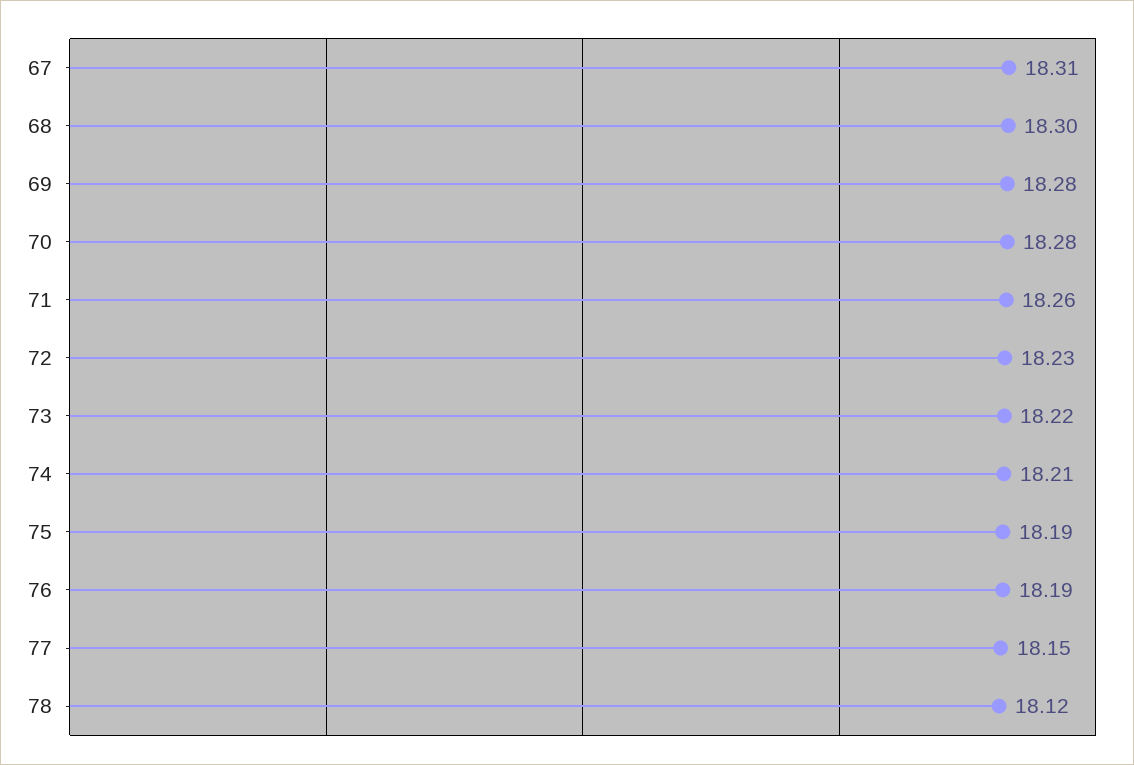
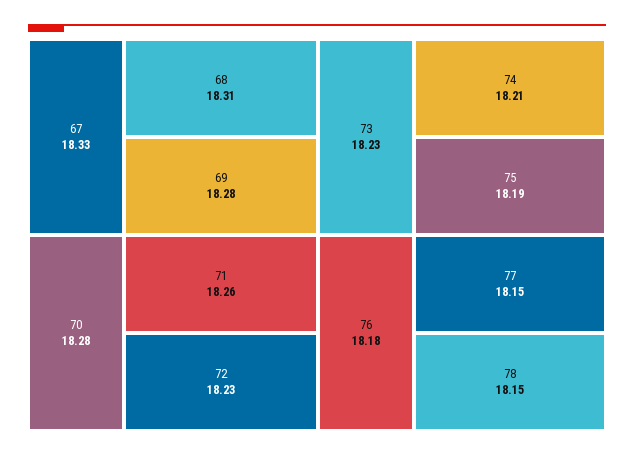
  {
-   "67": 18.31,
+   "67": 18.33,
-   "68": 18.3,
+   "68": 18.31,
    "69": 18.28,
    "70": 18.28,
    "71": 18.26,
    "72": 18.23,
-   "73": 18.22,
+   "73": 18.23,
    "74": 18.21,
    "75": 18.19,
-   "76": 18.19,
+   "76": 18.18,
    "77": 18.15,
-   "78": 18.12
+   "78": 18.15
  }

